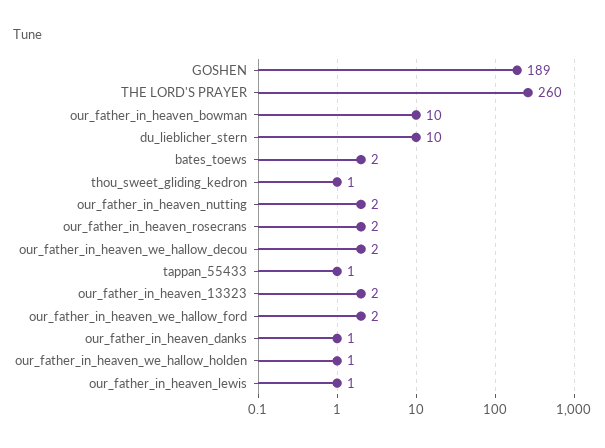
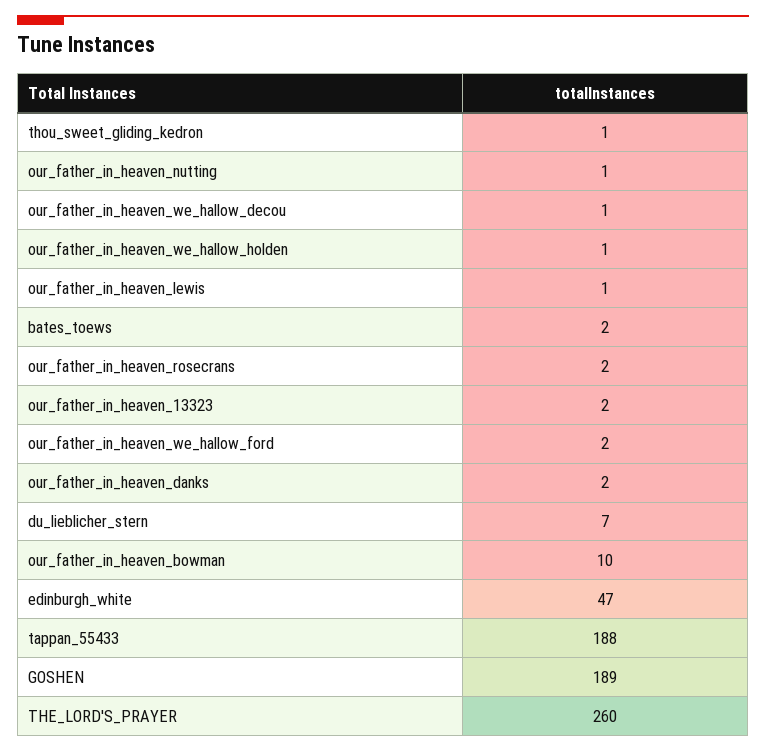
  {
    "GOSHEN": 189,
    "THE LORD'S PRAYER": 260,
    "our_father_in_heaven_bowman": 10,
-   "du_lieblicher_stern": 10,
+   "du_lieblicher_stern": 7,
    "bates_toews": 2,
    "thou_sweet_gliding_kedron": 1,
-   "our_father_in_heaven_nutting": 2,
+   "our_father_in_heaven_nutting": 1,
    "our_father_in_heaven_rosecrans": 2,
-   "our_father_in_heaven_we_hallow_decou": 2,
+   "our_father_in_heaven_we_hallow_decou": 1,
-   "tappan_55433": 1,
+   "tappan_55433": 188,
    "our_father_in_heaven_13323": 2,
    "our_father_in_heaven_we_hallow_ford": 2,
-   "our_father_in_heaven_danks": 1,
+   "our_father_in_heaven_danks": 2,
    "our_father_in_heaven_we_hallow_holden": 1,
-   "our_father_in_heaven_lewis": 1
+   "our_father_in_heaven_lewis": 1,
+   "edinburgh_white": 47
  }

